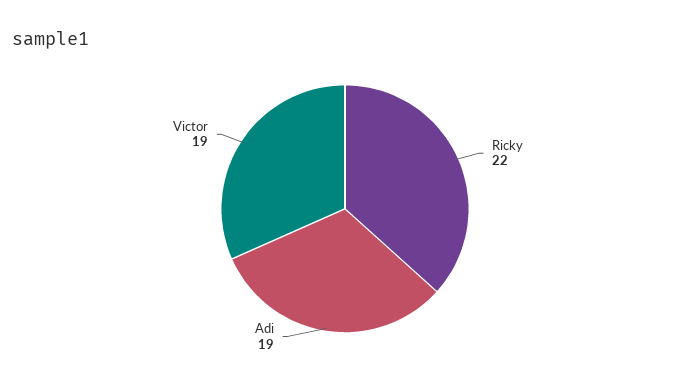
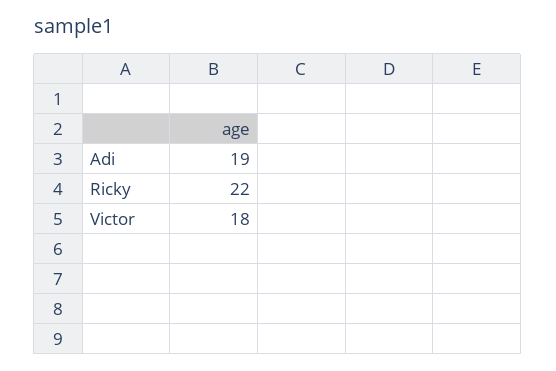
  {
    "Ricky": 22,
    "Adi": 19,
-   "Victor": 19
+   "Victor": 18
  }

